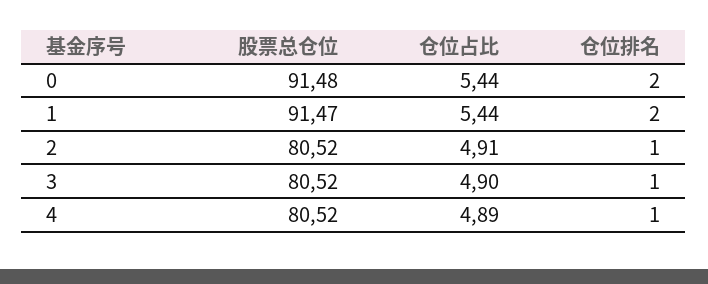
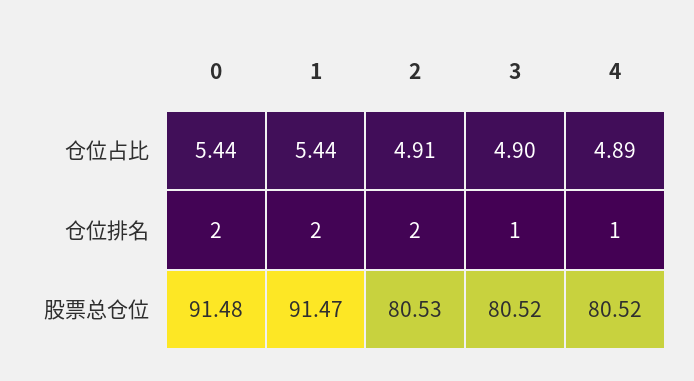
  {
    "股票总仓位": {
      "0": 91.48,
      "1": 91.47,
-     "2": 80.52,
+     "2": 80.53,
      "3": 80.52,
      "4": 80.52
    },
    "仓位占比": {
      "0": 5.44,
      "1": 5.44,
      "2": 4.91,
      "3": 4.9,
      "4": 4.89
    },
    "仓位排名": {
      "0": 2,
      "1": 2,
-     "2": 1,
+     "2": 2,
      "3": 1,
      "4": 1
    }
  }

